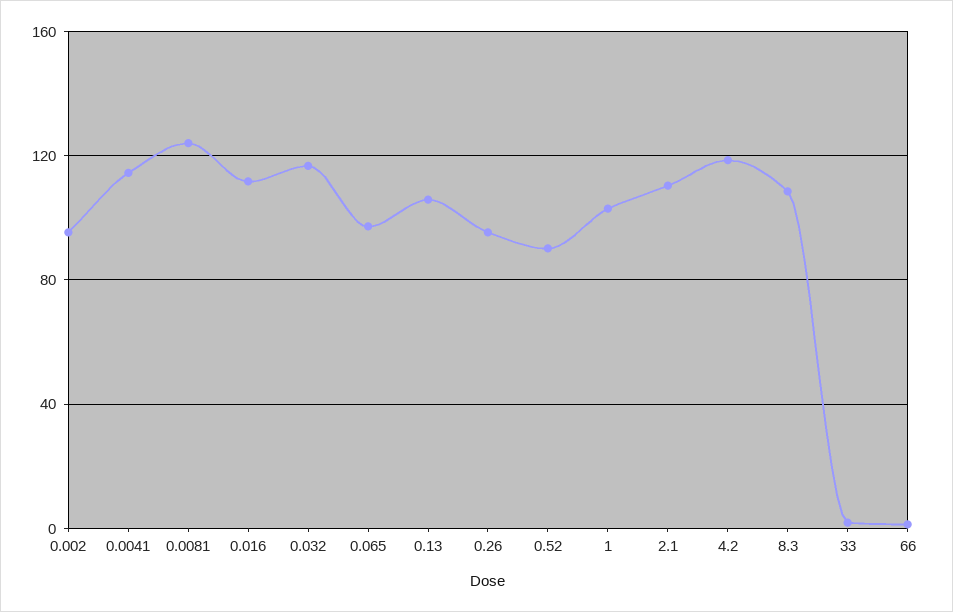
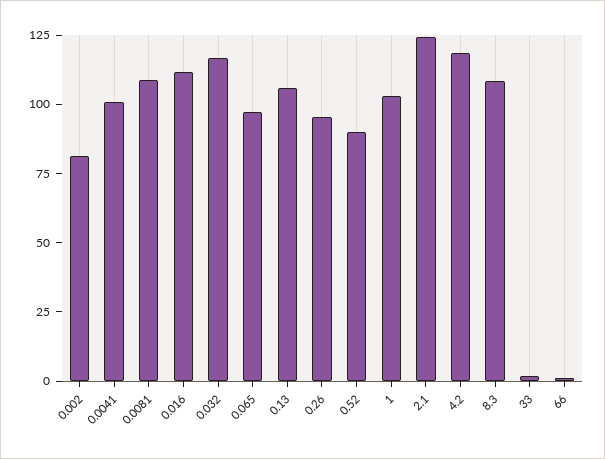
  {
-   "0.002": 95,
+   "0.002": 80,
-   "0.0041": 115,
+   "0.0041": 100,
-   "0.0081": 125,
+   "0.0081": 110,
    "0.016": 110,
    "0.032": 115,
    "0.065": 95,
    "0.13": 105,
    "0.26": 95,
    "0.52": 90,
    "1": 105,
-   "2.1": 110,
+   "2.1": 125,
    "4.2": 120,
    "8.3": 110,
    "33": 0,
    "66": 0
  }

